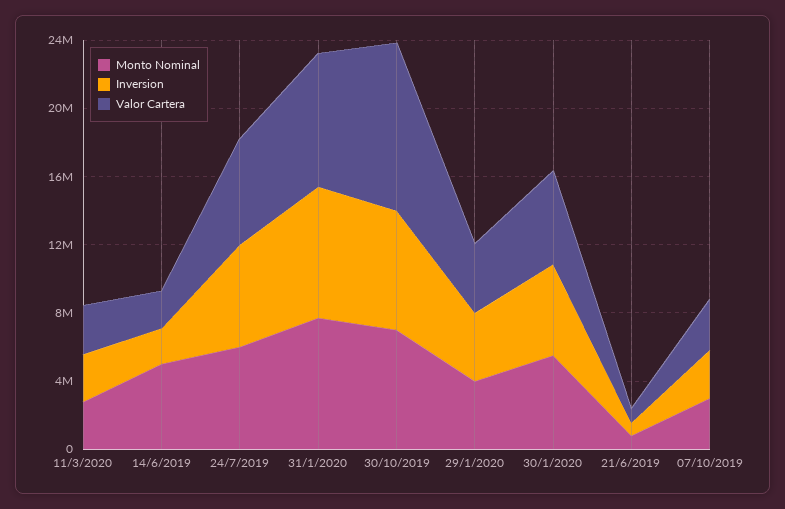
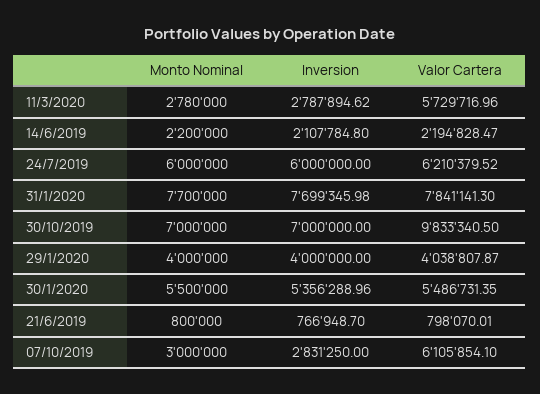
  {
    "Monto Nominal": {
      "11/3/2020": 2780000,
-     "14/6/2019": 5000000,
+     "14/6/2019": 2200000,
      "24/7/2019": 6000000,
      "31/1/2020": 7700000,
      "30/10/2019": 7000000,
      "29/1/2020": 4000000,
      "30/1/2020": 5500000,
      "21/6/2019": 800000,
      "07/10/2019": 3000000
    },
    "Inversion": {
      "11/3/2020": 2787894.62,
      "14/6/2019": 2107784.8,
      "24/7/2019": 6000000,
      "31/1/2020": 7699345.98,
      "30/10/2019": 7000000,
      "29/1/2020": 4000000,
      "30/1/2020": 5356288.96,
      "21/6/2019": 766948.7,
      "07/10/2019": 2831250
    },
    "Valor Cartera": {
-     "11/3/2020": 3000000,
+     "11/3/2020": 5729716.96,
      "14/6/2019": 2194828.47,
      "24/7/2019": 6210379.52,
      "31/1/2020": 7841141.3,
      "30/10/2019": 9833340.5,
      "29/1/2020": 4038807.87,
      "30/1/2020": 5486731.35,
      "21/6/2019": 798070.01,
-     "07/10/2019": 3000000
+     "07/10/2019": 6105854.1
    }
  }

